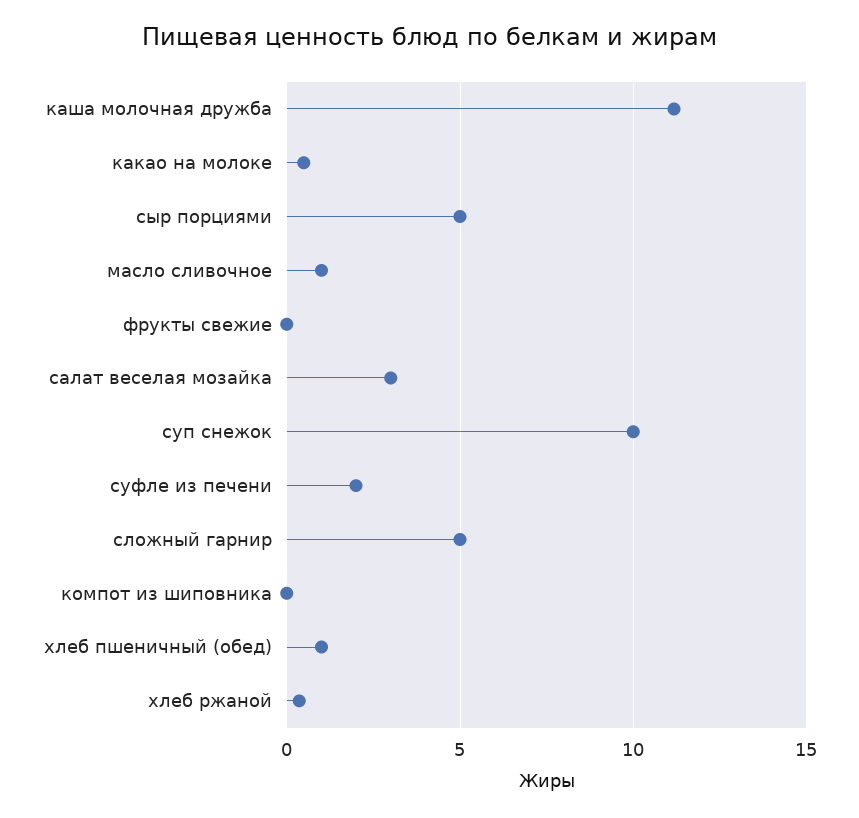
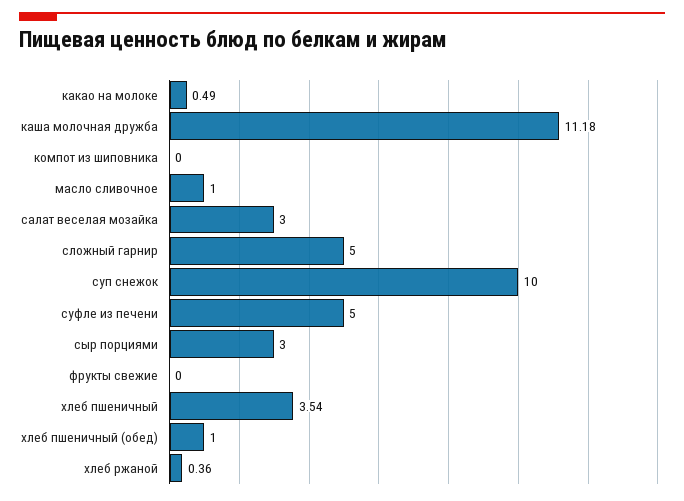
  {
    "каша молочная дружба": 11.18,
    "какао на молоке": 0.49,
-   "сыр порциями": 5,
+   "сыр порциями": 3,
    "масло сливочное": 1,
    "фрукты свежие": 0,
    "салат веселая мозайка": 3,
    "суп снежок": 10,
-   "суфле из печени": 2,
+   "суфле из печени": 5,
    "сложный гарнир": 5,
    "компот из шиповника": 0,
    "хлеб пшеничный (обед)": 1,
-   "хлеб ржаной": 0.36
+   "хлеб ржаной": 0.36,
+   "хлеб пшеничный": 3.54
  }

